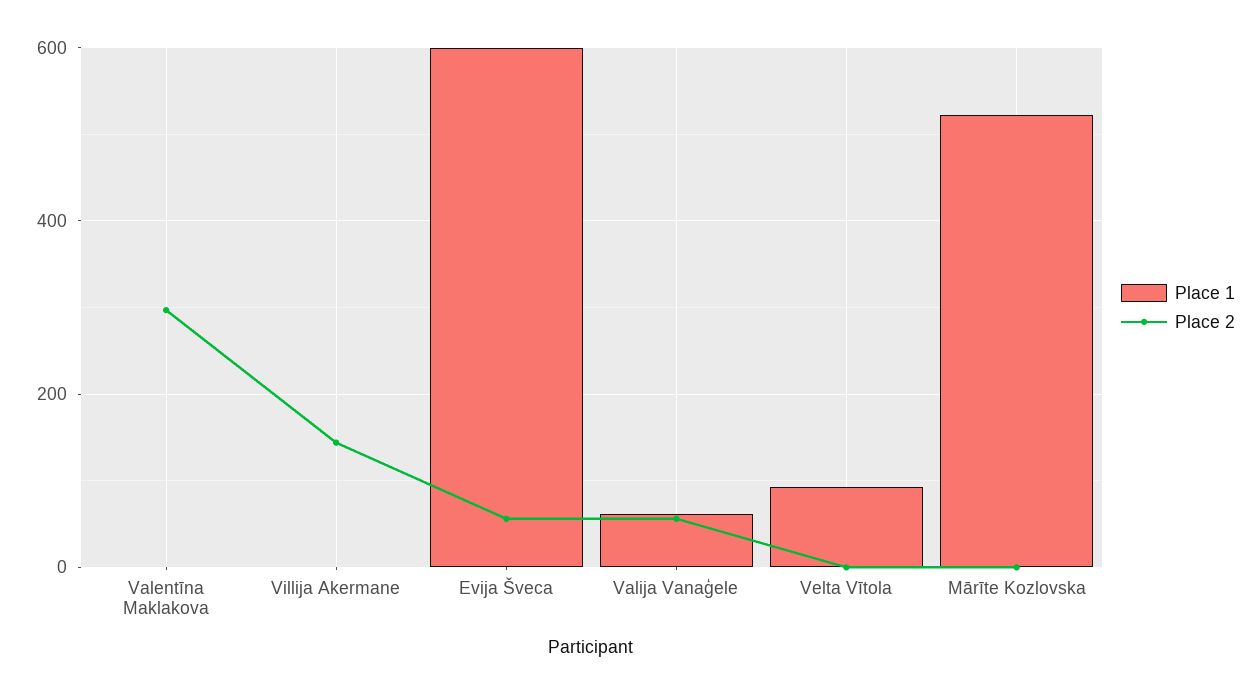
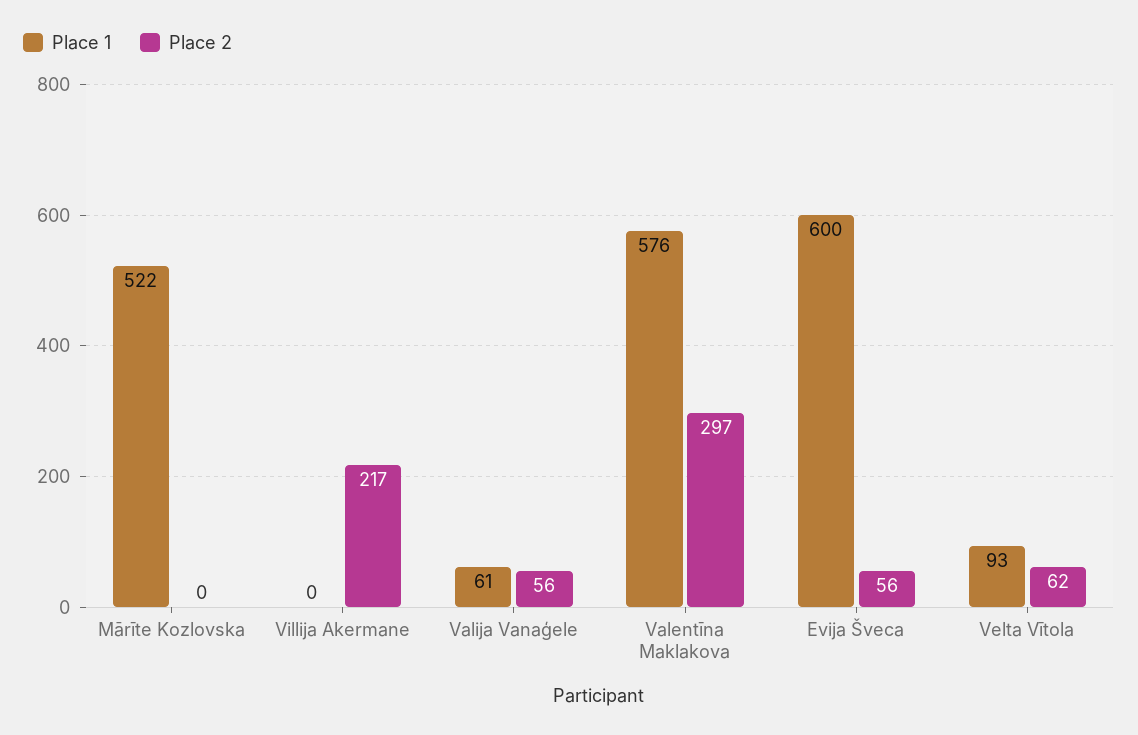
  {
    "Place 1": {
-     "Valentīna Maklakova": 0,
+     "Valentīna Maklakova": 576,
      "Villija Akermane": 0,
      "Evija Šveca": 600,
      "Valija Vanaģele": 61,
      "Velta Vītola": 93,
      "Mārīte Kozlovska": 522
    },
    "Place 2": {
      "Valentīna Maklakova": 297,
-     "Villija Akermane": 140,
+     "Villija Akermane": 217,
      "Evija Šveca": 56,
      "Valija Vanaģele": 56,
-     "Velta Vītola": 0,
+     "Velta Vītola": 62,
      "Mārīte Kozlovska": 0
    }
  }

